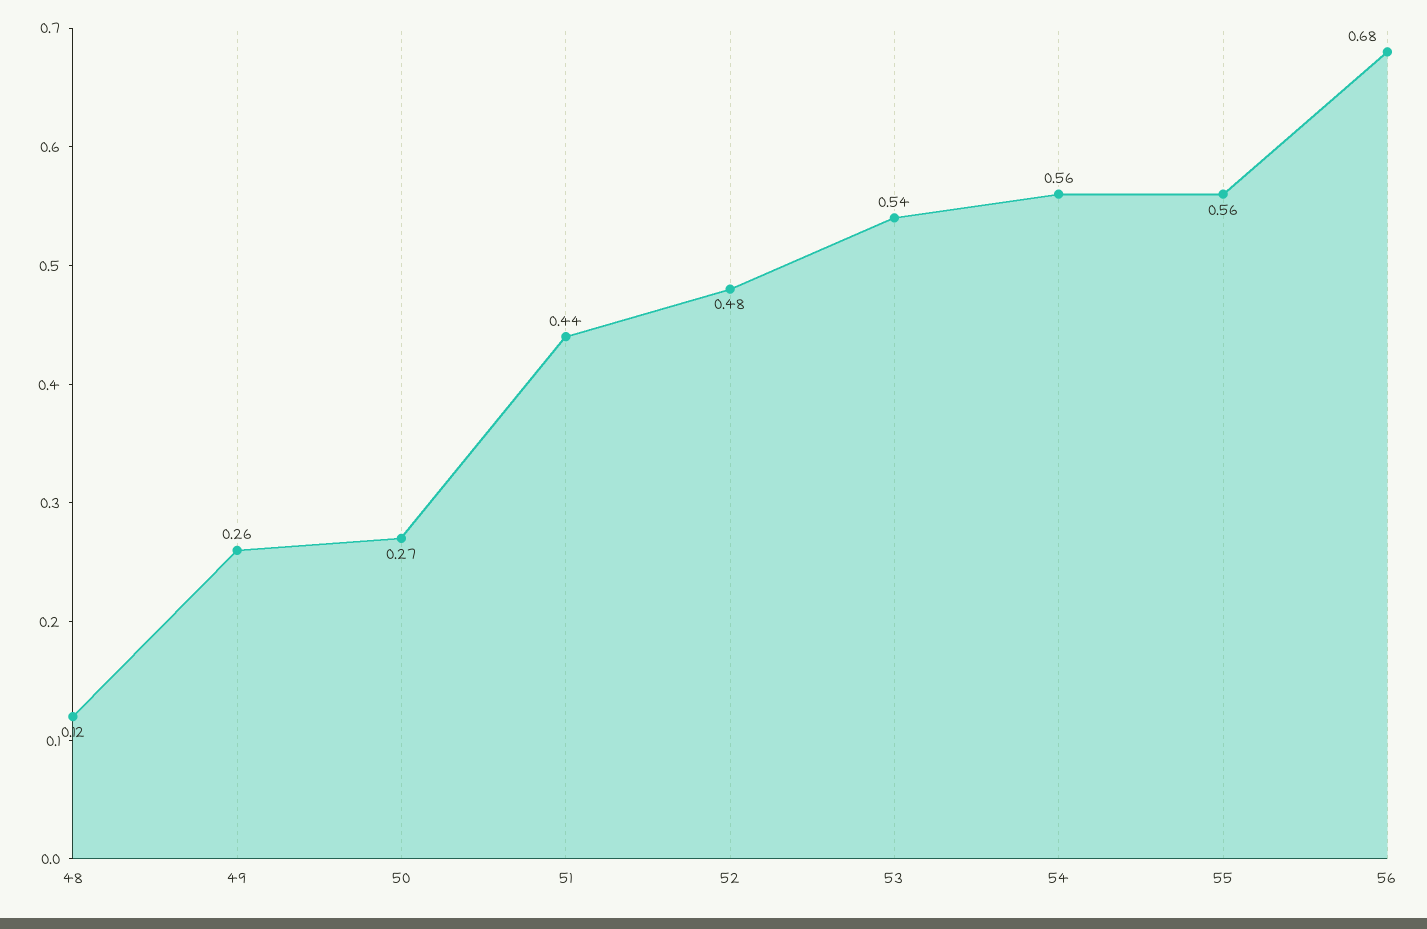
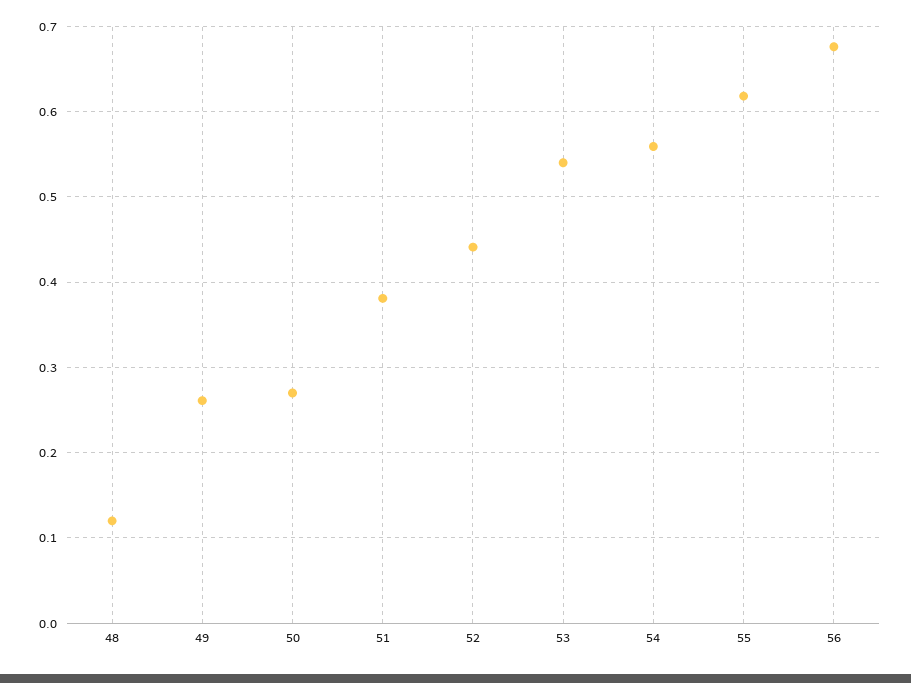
  {
    "48": 0.12,
    "49": 0.26,
    "50": 0.27,
-   "51": 0.44,
+   "51": 0.38,
-   "52": 0.48,
+   "52": 0.44,
    "53": 0.54,
    "54": 0.56,
-   "55": 0.56,
+   "55": 0.62,
    "56": 0.68
  }

